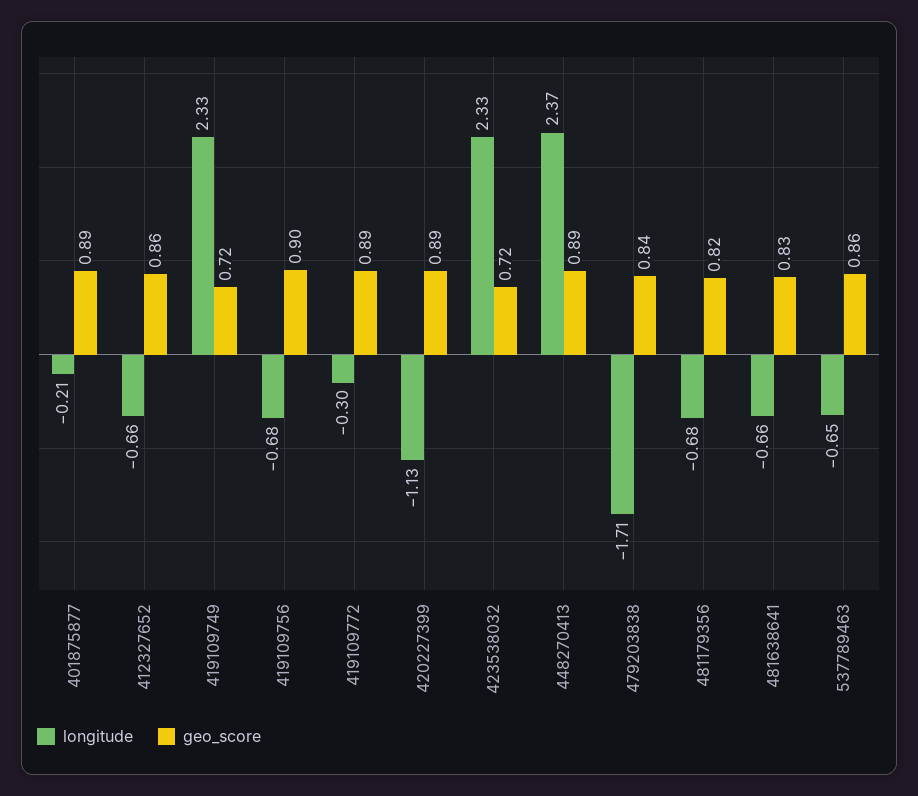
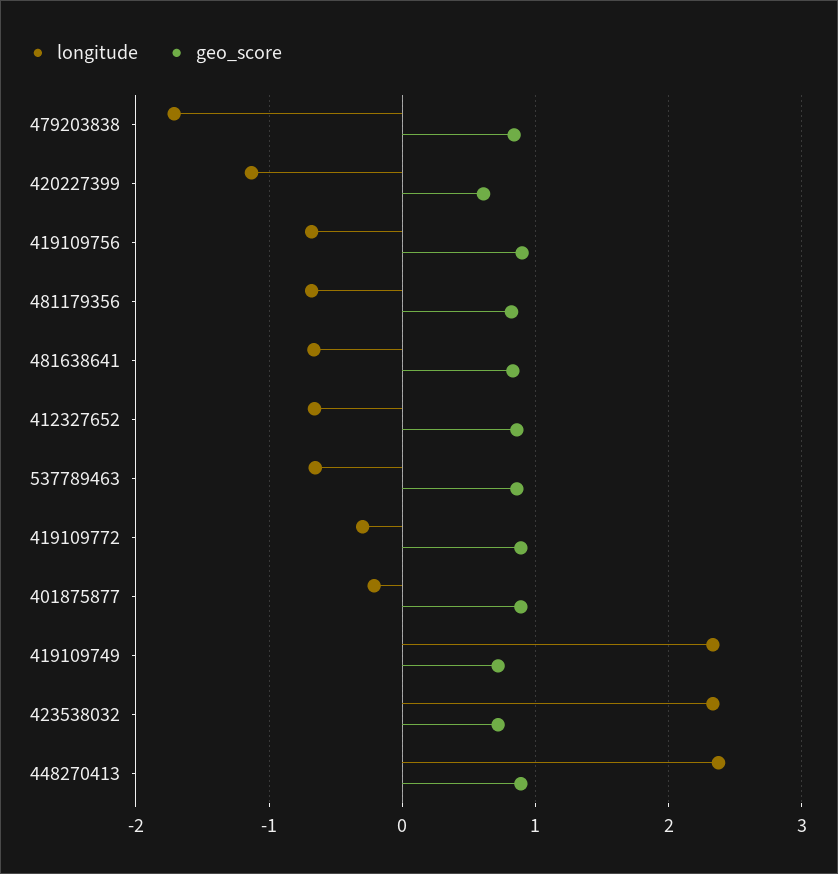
  {
    "longitude": {
      "401875877": -0.21,
      "412327652": -0.66,
      "419109749": 2.33,
      "419109756": -0.68,
      "419109772": -0.3,
      "420227399": -1.13,
      "423538032": 2.33,
      "448270413": 2.37,
      "479203838": -1.71,
      "481179356": -0.68,
      "481638641": -0.66,
      "537789463": -0.65
    },
    "geo_score": {
      "401875877": 0.89,
      "412327652": 0.86,
      "419109749": 0.72,
      "419109756": 0.9,
      "419109772": 0.89,
-     "420227399": 0.89,
+     "420227399": 0.6,
      "423538032": 0.72,
      "448270413": 0.89,
      "479203838": 0.84,
      "481179356": 0.82,
      "481638641": 0.83,
      "537789463": 0.86
    }
  }

